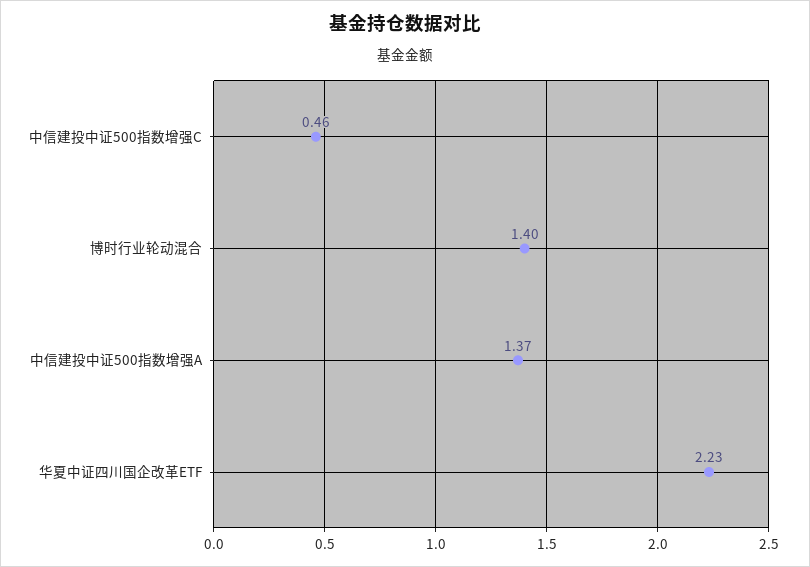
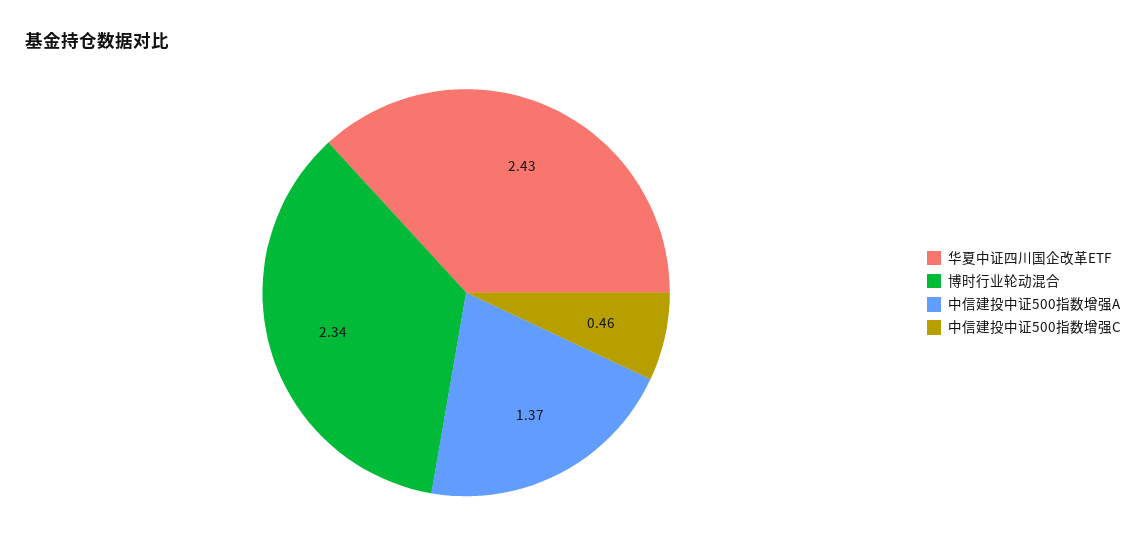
  {
    "中信建投中证500指数增强C": 0.46,
-   "博时行业轮动混合": 1.4,
+   "博时行业轮动混合": 2.34,
    "中信建投中证500指数增强A": 1.37,
-   "华夏中证四川国企改革ETF": 2.23
+   "华夏中证四川国企改革ETF": 2.43
  }

